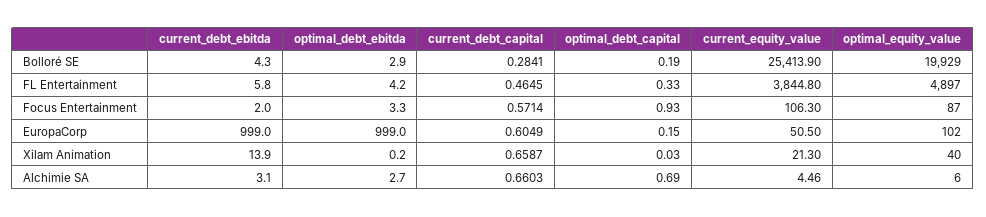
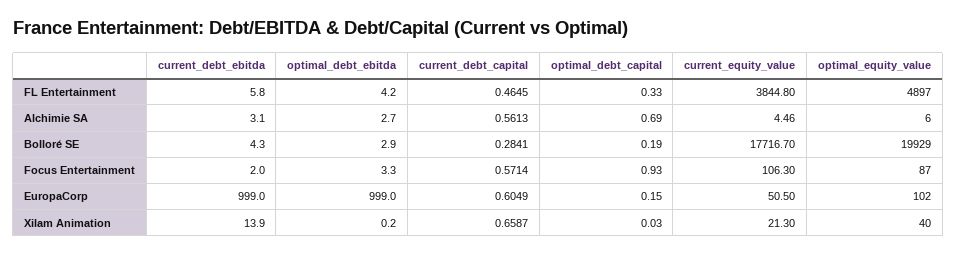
  {
    "current_debt_ebitda": {
      "Bolloré SE": 4.3,
      "FL Entertainment": 5.8,
      "Focus Entertainment": 2,
      "EuropaCorp": 999,
      "Xilam Animation": 13.9,
      "Alchimie SA": 3.1
    },
    "optimal_debt_ebitda": {
      "Bolloré SE": 2.9,
      "FL Entertainment": 4.2,
      "Focus Entertainment": 3.3,
      "EuropaCorp": 999,
      "Xilam Animation": 0.2,
      "Alchimie SA": 2.7
    },
    "current_debt_capital": {
      "Bolloré SE": 0.2841,
      "FL Entertainment": 0.4645,
      "Focus Entertainment": 0.5714,
      "EuropaCorp": 0.6049,
      "Xilam Animation": 0.6587,
-     "Alchimie SA": 0.6603
+     "Alchimie SA": 0.5613
    },
    "optimal_debt_capital": {
      "Bolloré SE": 0.19,
      "FL Entertainment": 0.33,
      "Focus Entertainment": 0.93,
      "EuropaCorp": 0.15,
      "Xilam Animation": 0.03,
      "Alchimie SA": 0.69
    },
    "current_equity_value": {
-     "Bolloré SE": 25413.9,
+     "Bolloré SE": 17716.7,
      "FL Entertainment": 3844.8,
      "Focus Entertainment": 106.3,
      "EuropaCorp": 50.5,
      "Xilam Animation": 21.3,
      "Alchimie SA": 4.46
    },
    "optimal_equity_value": {
      "Bolloré SE": 19929,
      "FL Entertainment": 4897,
      "Focus Entertainment": 87,
      "EuropaCorp": 102,
      "Xilam Animation": 40,
      "Alchimie SA": 6
    }
  }

